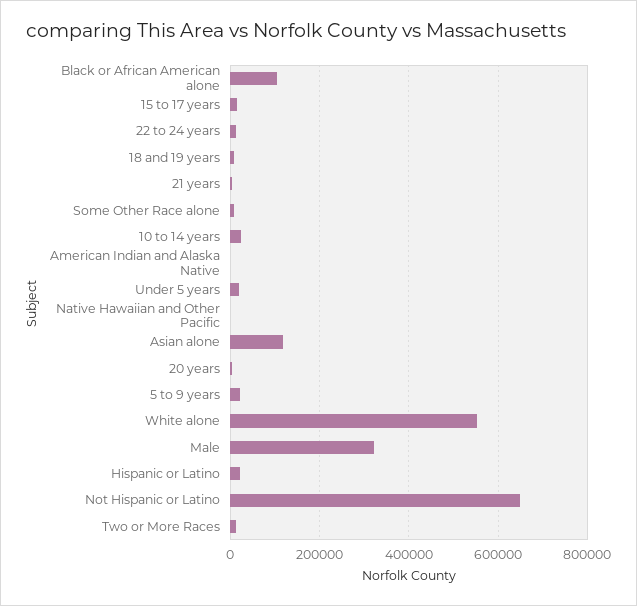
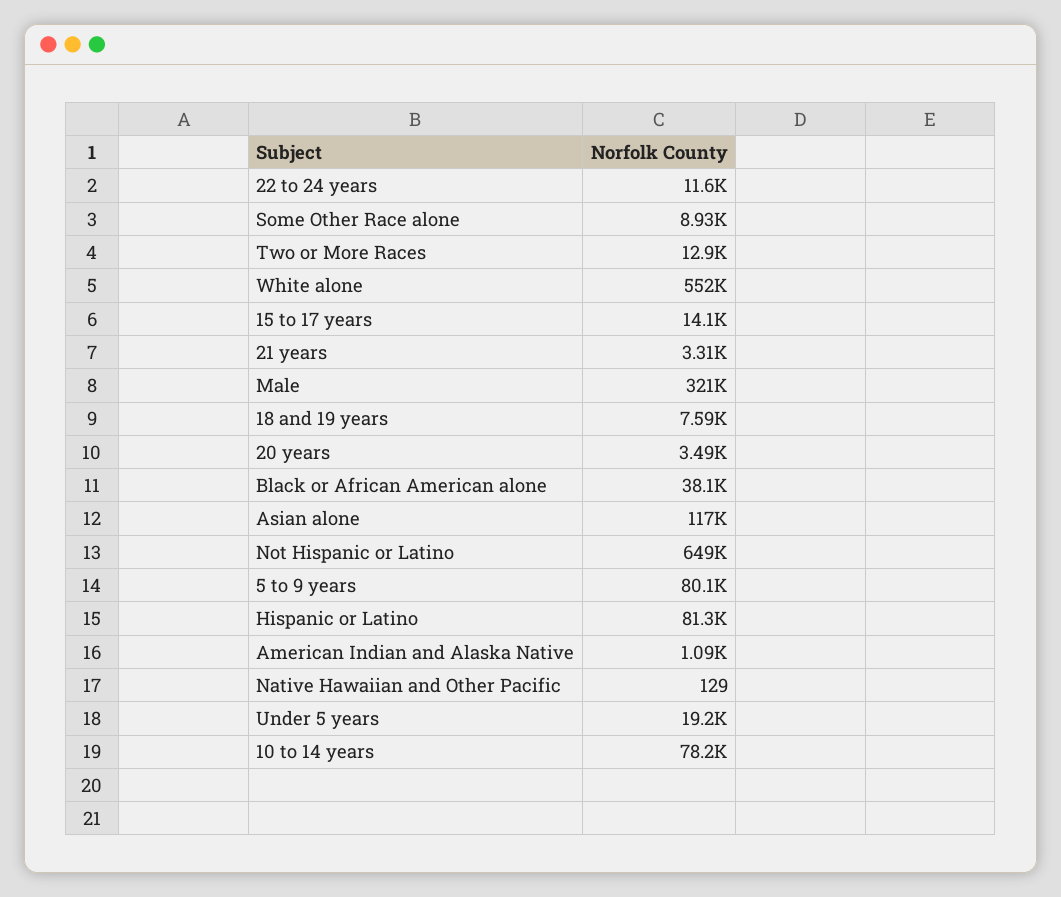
  {
-   "Black or African American alone": 100000,
+   "Black or African American alone": 38100,
    "15 to 17 years": 14100,
    "22 to 24 years": 11600,
    "18 and 19 years": 7590,
    "21 years": 3310,
    "Some Other Race alone": 8930,
-   "10 to 14 years": 20000,
+   "10 to 14 years": 78200,
    "American Indian and Alaska Native": 1090,
    "Under 5 years": 19200,
    "Native Hawaiian and Other Pacific": 129,
    "Asian alone": 117000,
    "20 years": 3490,
-   "5 to 9 years": 20000,
+   "5 to 9 years": 80100,
    "White alone": 552000,
    "Male": 321000,
-   "Hispanic or Latino": 20000,
+   "Hispanic or Latino": 81300,
    "Not Hispanic or Latino": 649000,
    "Two or More Races": 12900
  }

